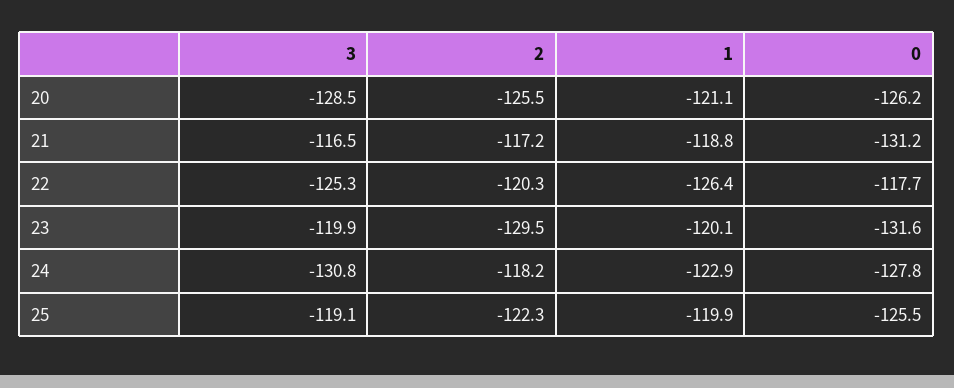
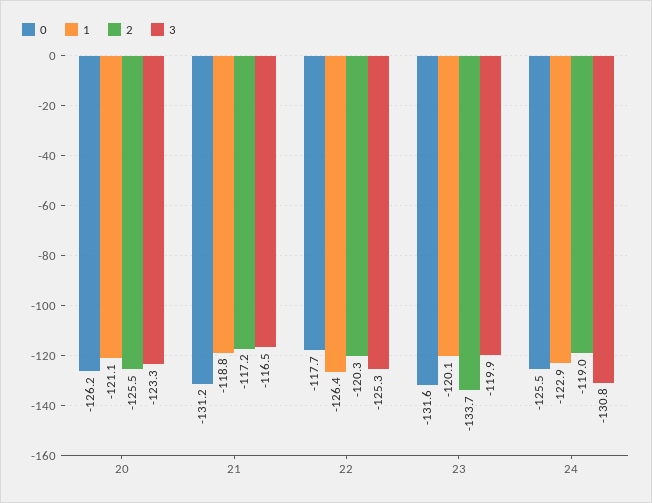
  {
    "3": {
-     "20": -128.5,
+     "20": -123.3,
      "21": -116.5,
      "22": -125.3,
      "23": -119.9,
-     "24": -130.8,
+     "24": -130.8
-     "25": -119.1
    },
    "2": {
      "20": -125.5,
      "21": -117.2,
      "22": -120.3,
-     "23": -129.5,
+     "23": -133.7,
-     "24": -118.2,
+     "24": -119
-     "25": -122.3
    },
    "1": {
      "20": -121.1,
      "21": -118.8,
      "22": -126.4,
      "23": -120.1,
-     "24": -122.9,
+     "24": -122.9
-     "25": -119.9
    },
    "0": {
      "20": -126.2,
      "21": -131.2,
      "22": -117.7,
      "23": -131.6,
-     "24": -127.8,
+     "24": -125.5
-     "25": -125.5
    }
  }

